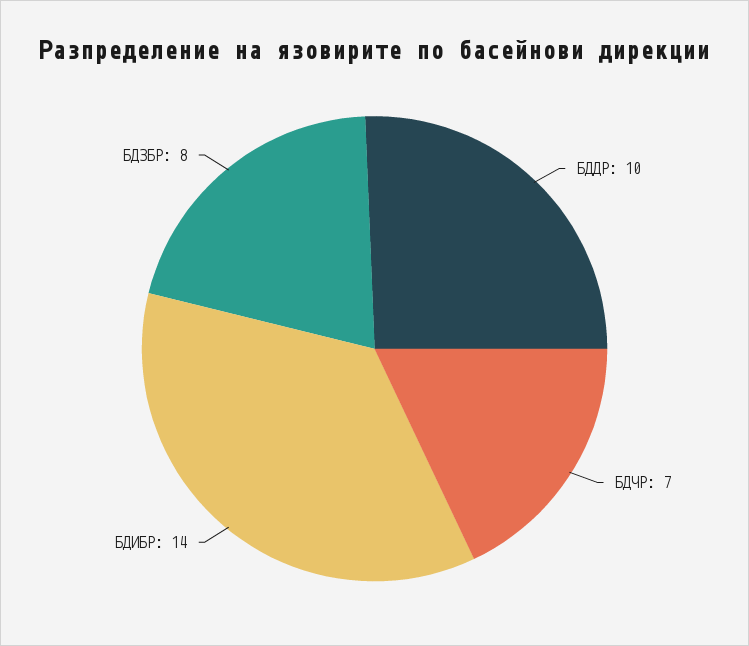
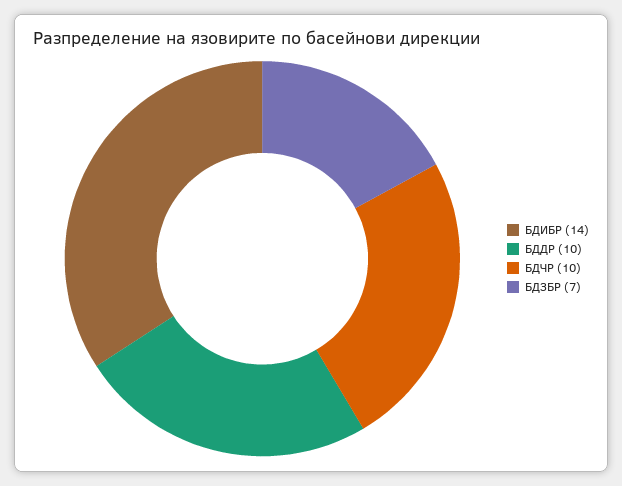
  {
    "БДДР": 10,
-   "БДЧР": 7,
+   "БДЧР": 10,
    "БДИБР": 14,
-   "БДЗБР": 8
+   "БДЗБР": 7
  }

